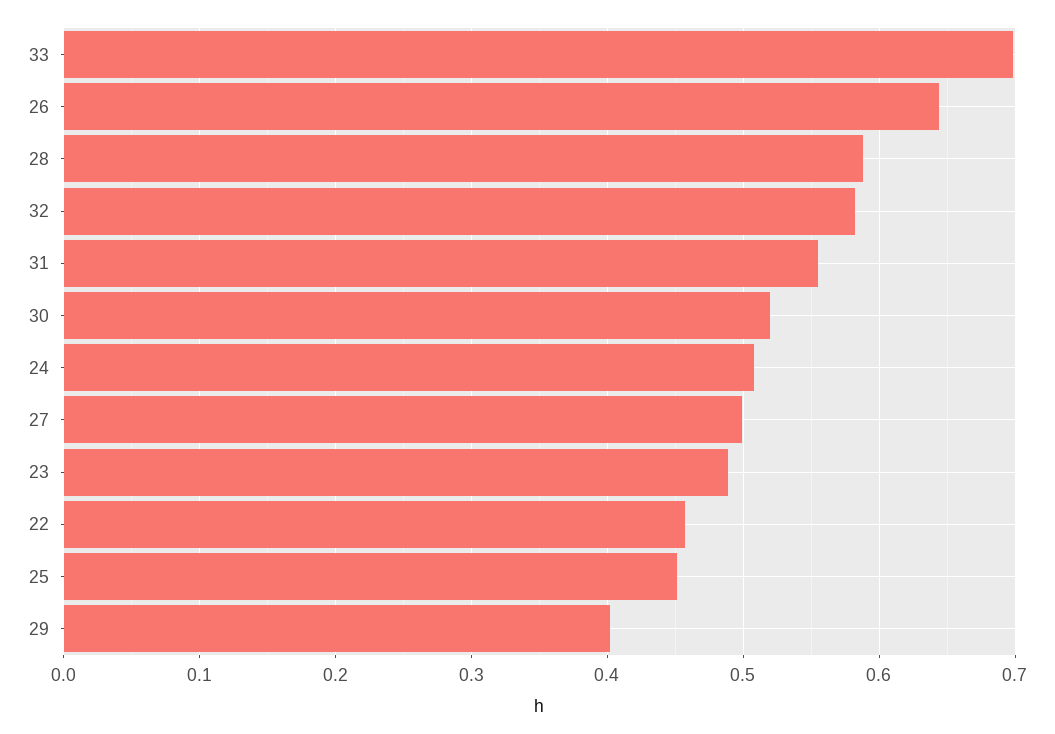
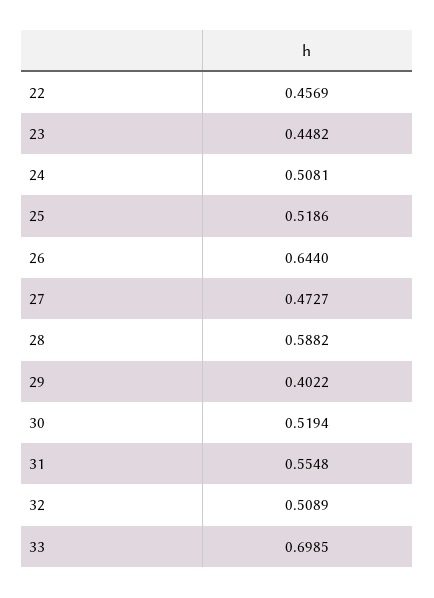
  {
    "33": 0.6985,
    "26": 0.644,
    "28": 0.5882,
-   "32": 0.58,
+   "32": 0.5089,
    "31": 0.5548,
    "30": 0.5194,
    "24": 0.5081,
-   "27": 0.5,
+   "27": 0.4727,
-   "23": 0.49,
+   "23": 0.4482,
    "22": 0.4569,
-   "25": 0.45,
+   "25": 0.5186,
    "29": 0.4022
  }

